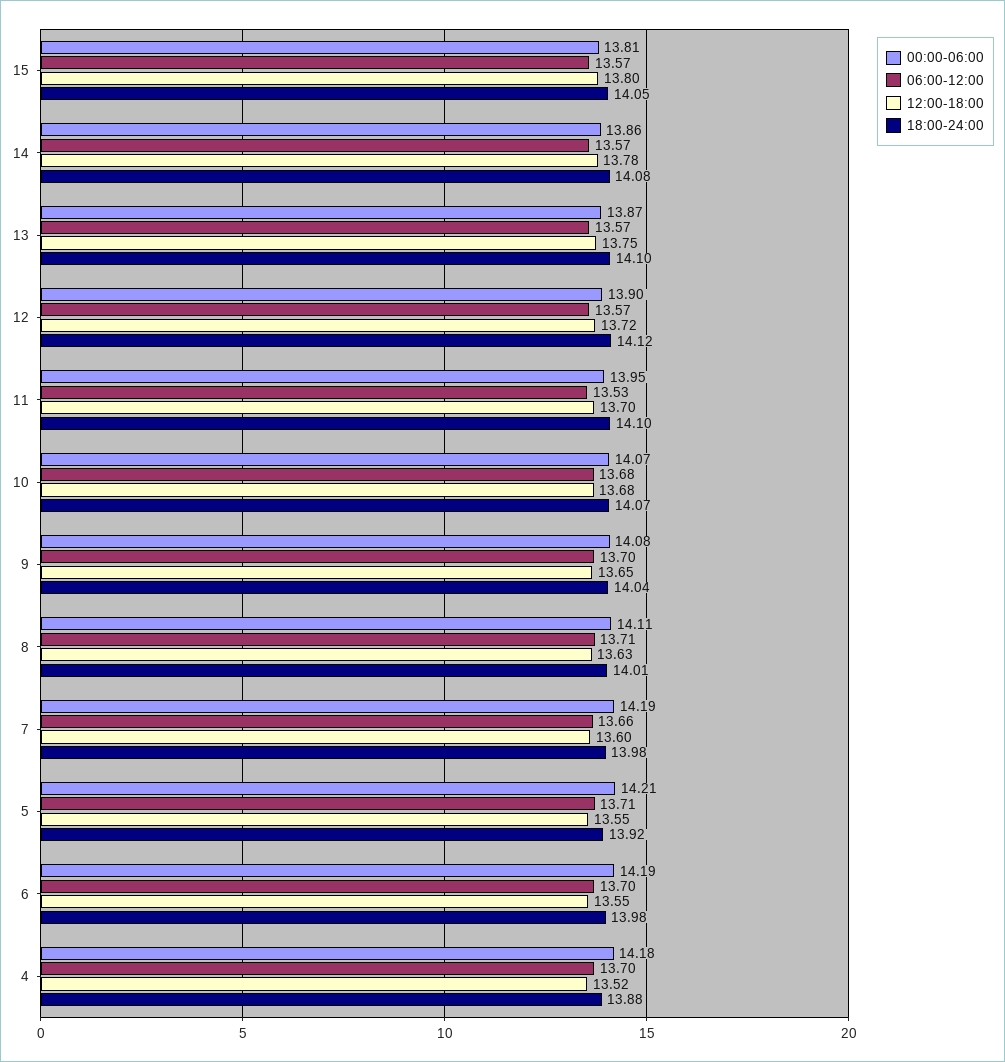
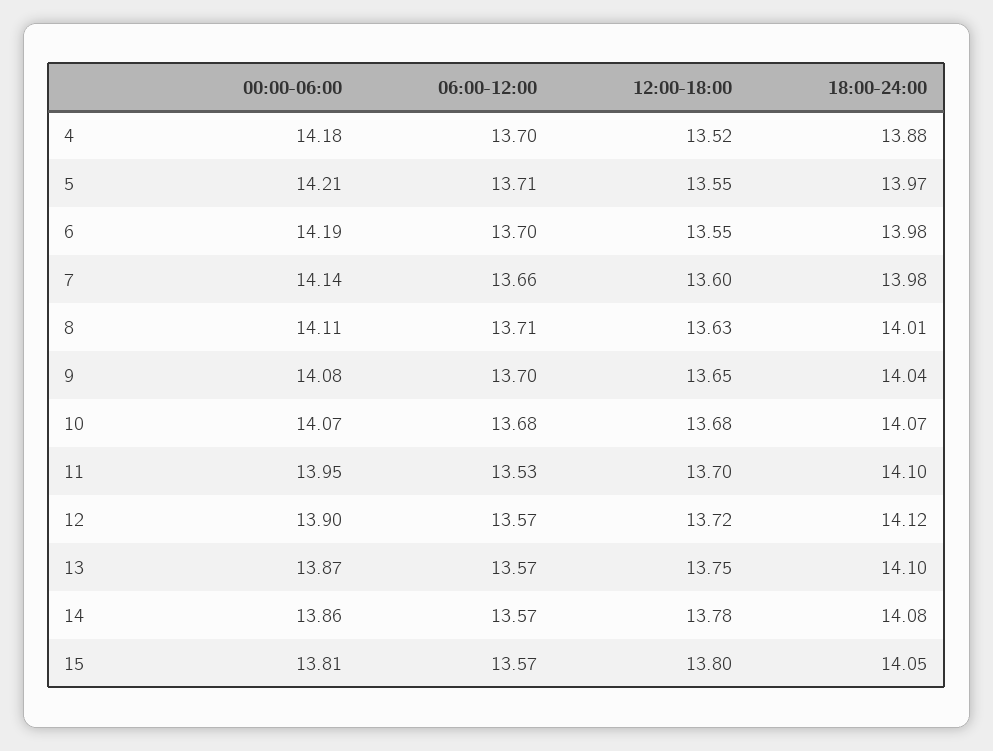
  {
    "00:00-06:00": {
      "15": 13.81,
      "14": 13.86,
      "13": 13.87,
      "12": 13.9,
      "11": 13.95,
      "10": 14.07,
      "9": 14.08,
      "8": 14.11,
-     "7": 14.19,
+     "7": 14.14,
      "5": 14.21,
      "6": 14.19,
      "4": 14.18
    },
    "06:00-12:00": {
      "15": 13.57,
      "14": 13.57,
      "13": 13.57,
      "12": 13.57,
      "11": 13.53,
      "10": 13.68,
      "9": 13.7,
      "8": 13.71,
      "7": 13.66,
      "5": 13.71,
      "6": 13.7,
      "4": 13.7
    },
    "12:00-18:00": {
      "15": 13.8,
      "14": 13.78,
      "13": 13.75,
      "12": 13.72,
      "11": 13.7,
      "10": 13.68,
      "9": 13.65,
      "8": 13.63,
      "7": 13.6,
      "5": 13.55,
      "6": 13.55,
      "4": 13.52
    },
    "18:00-24:00": {
      "15": 14.05,
      "14": 14.08,
      "13": 14.1,
      "12": 14.12,
      "11": 14.1,
      "10": 14.07,
      "9": 14.04,
      "8": 14.01,
      "7": 13.98,
-     "5": 13.92,
+     "5": 13.97,
      "6": 13.98,
      "4": 13.88
    }
  }

